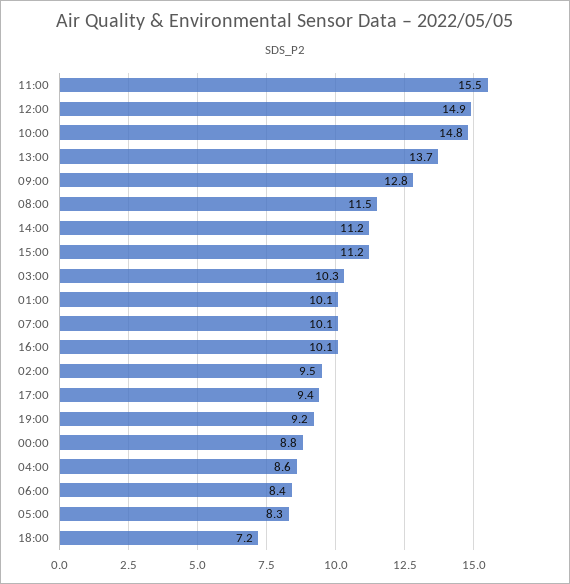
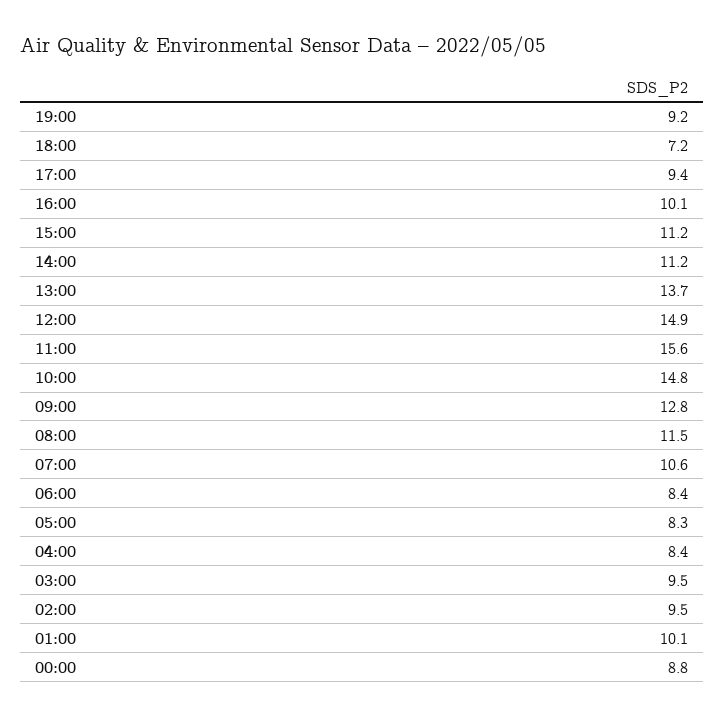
  {
-   "11:00": 15.5,
+   "11:00": 15.6,
    "12:00": 14.9,
    "10:00": 14.8,
    "13:00": 13.7,
    "09:00": 12.8,
    "08:00": 11.5,
    "14:00": 11.2,
    "15:00": 11.2,
-   "03:00": 10.3,
+   "03:00": 9.5,
    "01:00": 10.1,
-   "07:00": 10.1,
+   "07:00": 10.6,
    "16:00": 10.1,
    "02:00": 9.5,
    "17:00": 9.4,
    "19:00": 9.2,
    "00:00": 8.8,
-   "04:00": 8.6,
+   "04:00": 8.4,
    "06:00": 8.4,
    "05:00": 8.3,
    "18:00": 7.2
  }

